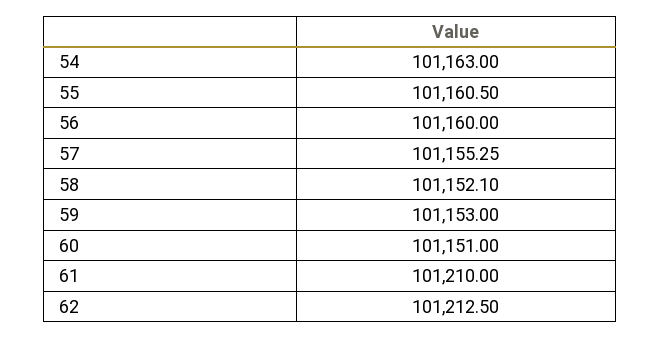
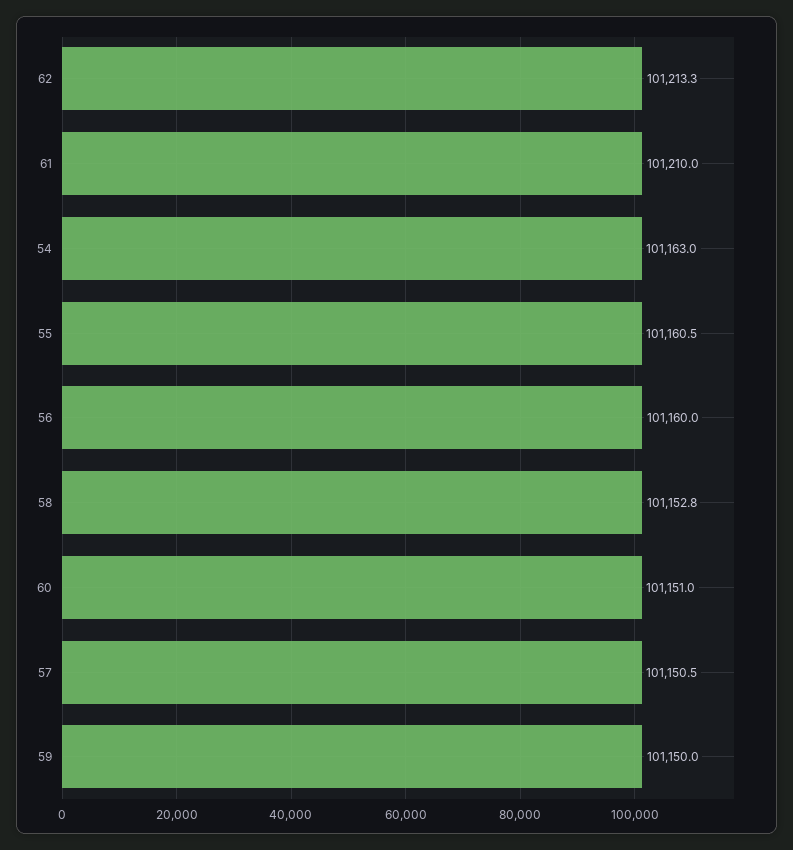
  {
    "54": 101163,
    "55": 101160.5,
    "56": 101160,
-   "57": 101155.25,
+   "57": 101150.5,
-   "58": 101152.1,
+   "58": 101152.8,
-   "59": 101153,
+   "59": 101150,
    "60": 101151,
    "61": 101210,
-   "62": 101212.5
+   "62": 101213.3
  }

